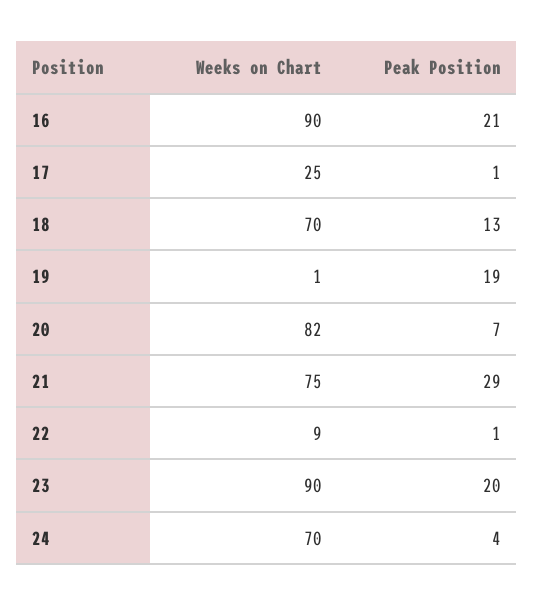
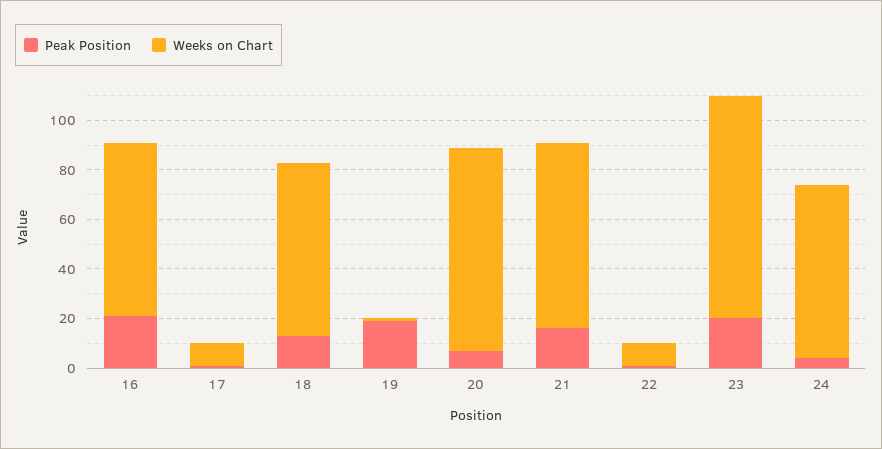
  {
    "Weeks on Chart": {
-     "16": 90,
+     "16": 70,
-     "17": 25,
+     "17": 10,
      "18": 70,
      "19": 1,
      "20": 82,
      "21": 75,
      "22": 9,
      "23": 90,
      "24": 70
    },
    "Peak Position": {
      "16": 21,
      "17": 1,
      "18": 13,
      "19": 19,
      "20": 7,
-     "21": 29,
+     "21": 15,
      "22": 1,
      "23": 20,
      "24": 4
    }
  }

